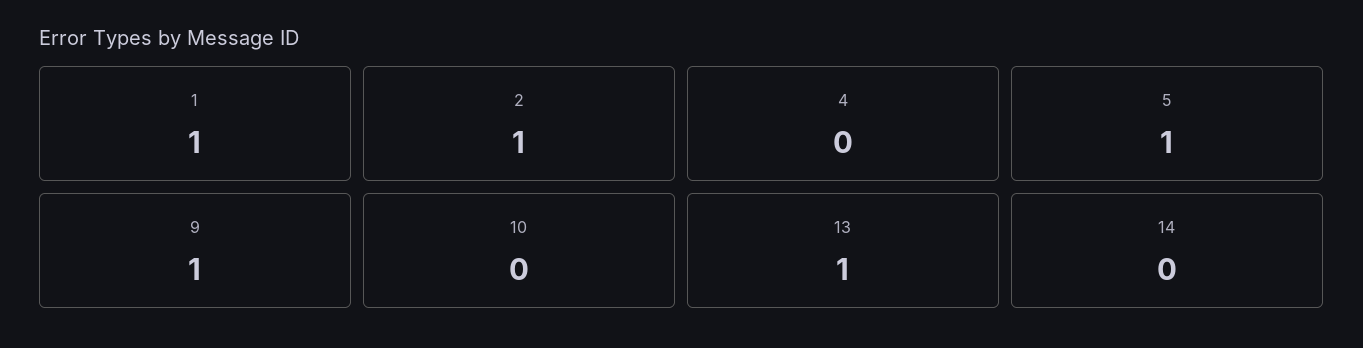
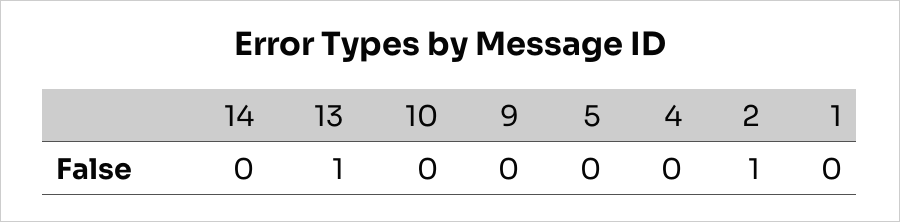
  {
-   "1": 1,
+   "1": 0,
    "2": 1,
    "4": 0,
-   "5": 1,
+   "5": 0,
-   "9": 1,
+   "9": 0,
    "10": 0,
    "13": 1,
    "14": 0
  }

